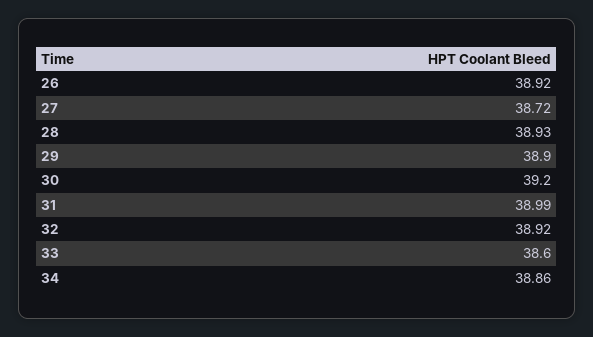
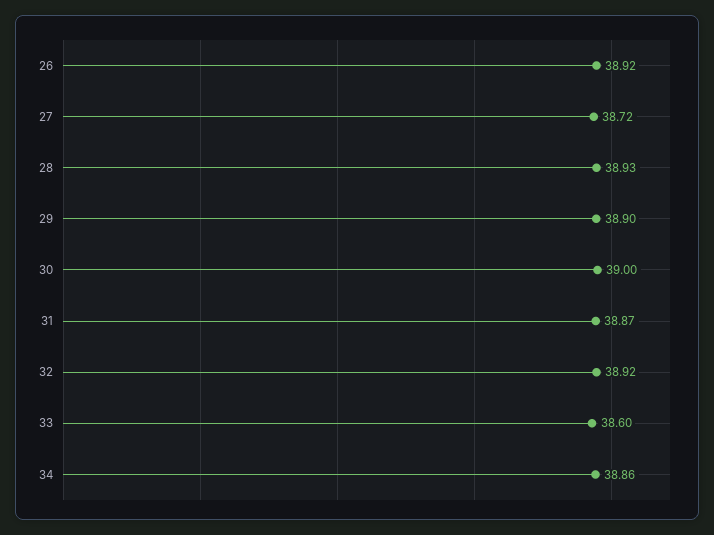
  {
    "26": 38.92,
    "27": 38.72,
    "28": 38.93,
    "29": 38.9,
-   "30": 39.2,
+   "30": 39,
-   "31": 38.99,
+   "31": 38.87,
    "32": 38.92,
    "33": 38.6,
    "34": 38.86
  }

